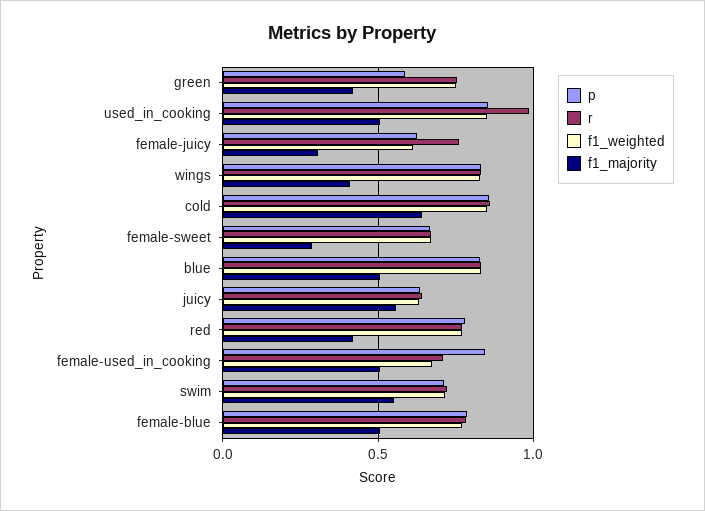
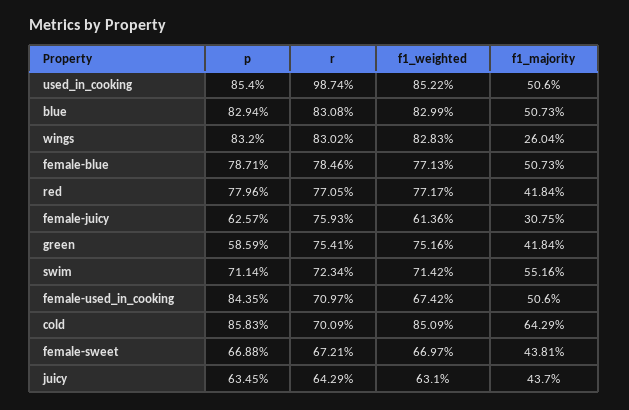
  {
    "p": {
      "green": 0.5859,
      "used_in_cooking": 0.854,
      "female-juicy": 0.6257,
      "wings": 0.832,
      "cold": 0.8583,
      "female-sweet": 0.6688,
      "blue": 0.8294,
      "juicy": 0.6345,
      "red": 0.7796,
      "female-used_in_cooking": 0.8435,
      "swim": 0.7114,
      "female-blue": 0.7871
    },
    "r": {
      "green": 0.7541,
      "used_in_cooking": 0.9874,
      "female-juicy": 0.7593,
      "wings": 0.8302,
-     "cold": 0.85,
+     "cold": 0.7009,
      "female-sweet": 0.6721,
      "blue": 0.8308,
      "juicy": 0.6429,
      "red": 0.7705,
      "female-used_in_cooking": 0.7097,
      "swim": 0.7234,
      "female-blue": 0.7846
    },
    "f1_weighted": {
      "green": 0.7516,
      "used_in_cooking": 0.8522,
      "female-juicy": 0.6136,
      "wings": 0.8283,
      "cold": 0.8509,
      "female-sweet": 0.6697,
      "blue": 0.8299,
      "juicy": 0.631,
      "red": 0.7717,
      "female-used_in_cooking": 0.6742,
      "swim": 0.7142,
      "female-blue": 0.7713
    },
    "f1_majority": {
      "green": 0.4184,
      "used_in_cooking": 0.506,
      "female-juicy": 0.3075,
-     "wings": 0.4,
+     "wings": 0.2604,
      "cold": 0.6429,
-     "female-sweet": 0.3,
+     "female-sweet": 0.4381,
      "blue": 0.5073,
-     "juicy": 0.55,
+     "juicy": 0.437,
      "red": 0.4184,
      "female-used_in_cooking": 0.506,
      "swim": 0.5516,
      "female-blue": 0.5073
    }
  }

